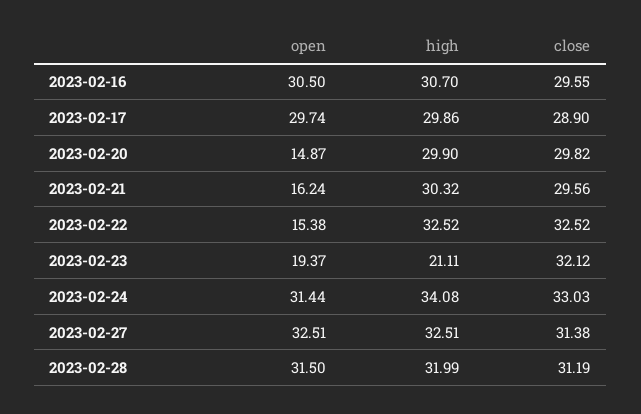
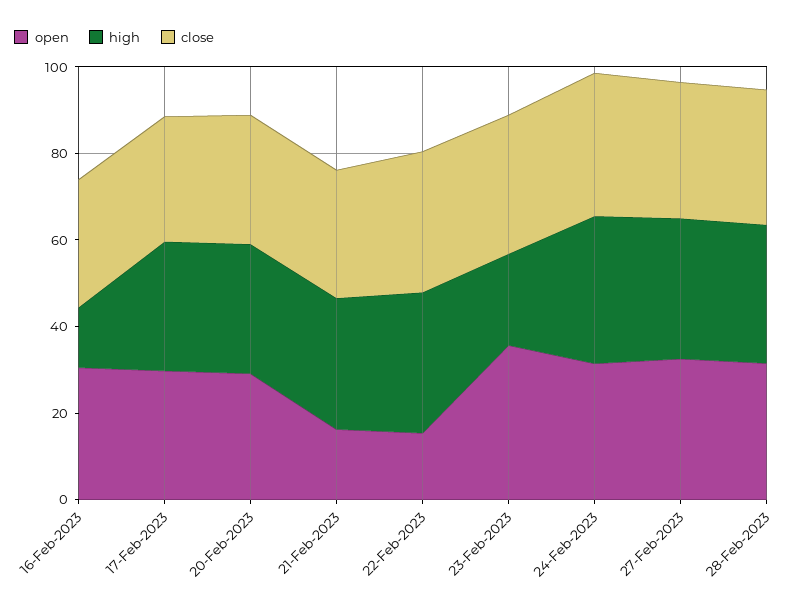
  {
    "open": {
      "2023-02-16": 30.5,
      "2023-02-17": 29.74,
-     "2023-02-20": 14.87,
+     "2023-02-20": 30,
      "2023-02-21": 16.24,
      "2023-02-22": 15.38,
-     "2023-02-23": 19.37,
+     "2023-02-23": 35,
      "2023-02-24": 31.44,
      "2023-02-27": 32.51,
      "2023-02-28": 31.5
    },
    "high": {
-     "2023-02-16": 30.7,
+     "2023-02-16": 15,
      "2023-02-17": 29.86,
      "2023-02-20": 29.9,
      "2023-02-21": 30.32,
      "2023-02-22": 32.52,
      "2023-02-23": 21.11,
      "2023-02-24": 34.08,
      "2023-02-27": 32.51,
      "2023-02-28": 31.99
    },
    "close": {
      "2023-02-16": 29.55,
      "2023-02-17": 28.9,
      "2023-02-20": 29.82,
      "2023-02-21": 29.56,
      "2023-02-22": 32.52,
      "2023-02-23": 32.12,
      "2023-02-24": 33.03,
      "2023-02-27": 31.38,
      "2023-02-28": 31.19
    }
  }

